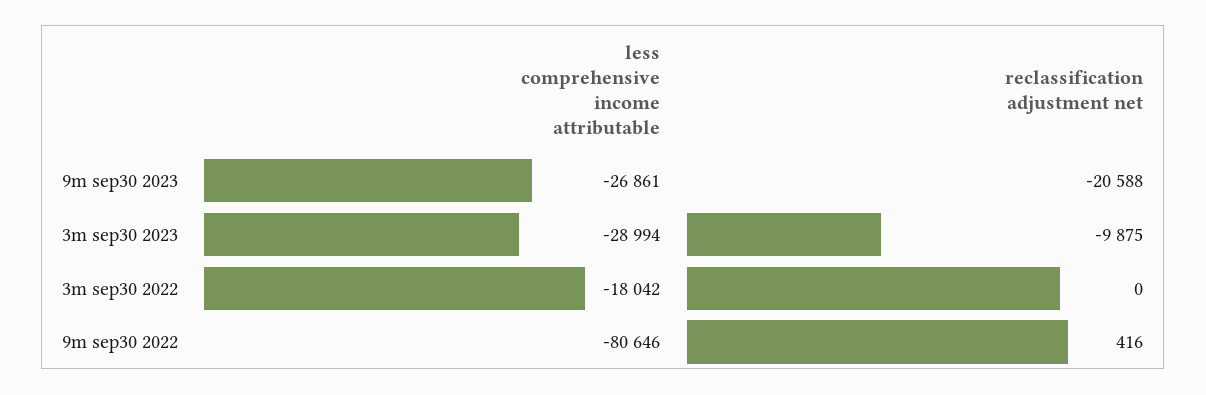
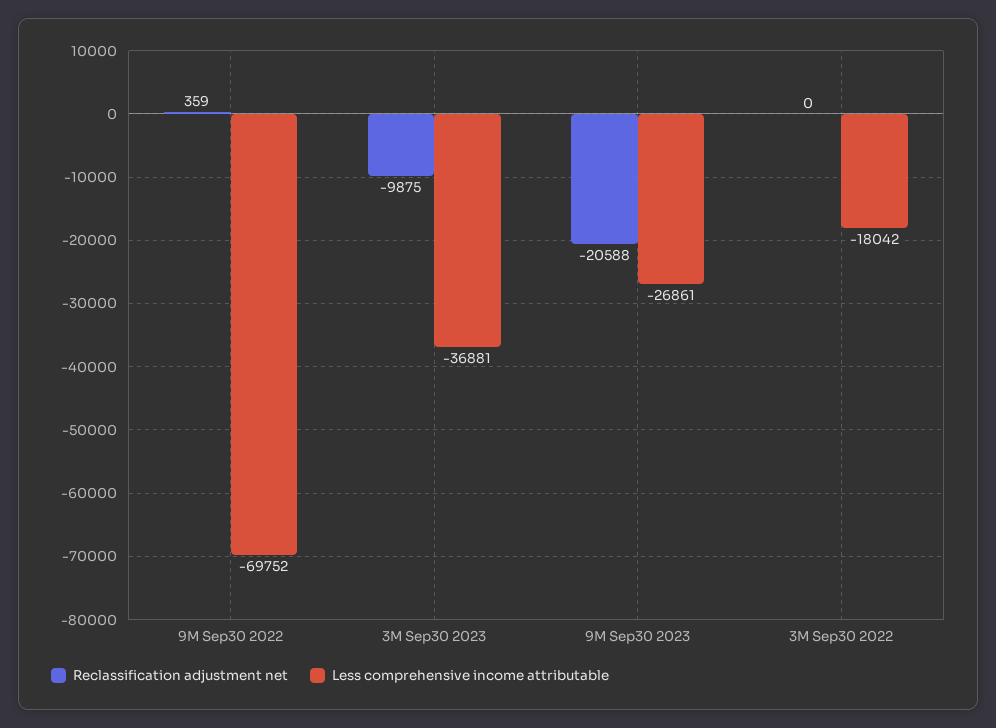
  {
    "less comprehensive income attributable": {
      "9m sep30 2023": -26861,
-     "3m sep30 2023": -28994,
+     "3m sep30 2023": -36881,
      "3m sep30 2022": -18042,
-     "9m sep30 2022": -80646
+     "9m sep30 2022": -69752
    },
    "reclassification adjustment net": {
      "9m sep30 2023": -20588,
      "3m sep30 2023": -9875,
      "3m sep30 2022": 0,
-     "9m sep30 2022": 416
+     "9m sep30 2022": 359
    }
  }

